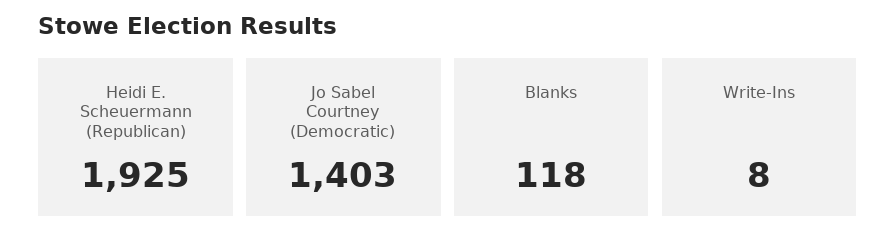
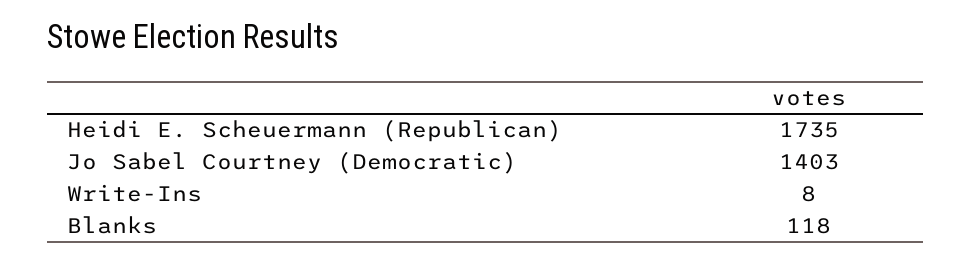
  {
-   "Heidi E. Scheuermann (Republican)": 1925,
+   "Heidi E. Scheuermann (Republican)": 1735,
    "Jo Sabel Courtney (Democratic)": 1403,
    "Blanks": 118,
    "Write-Ins": 8
  }

